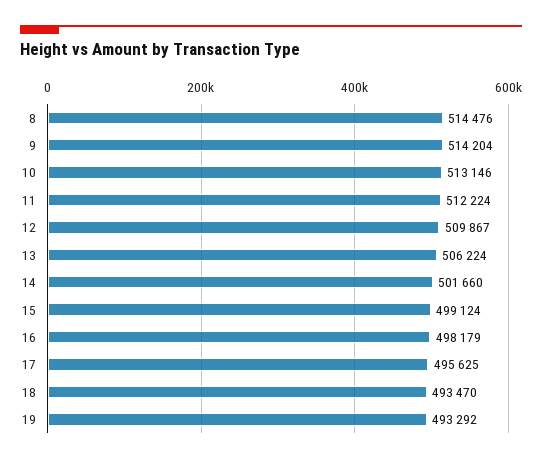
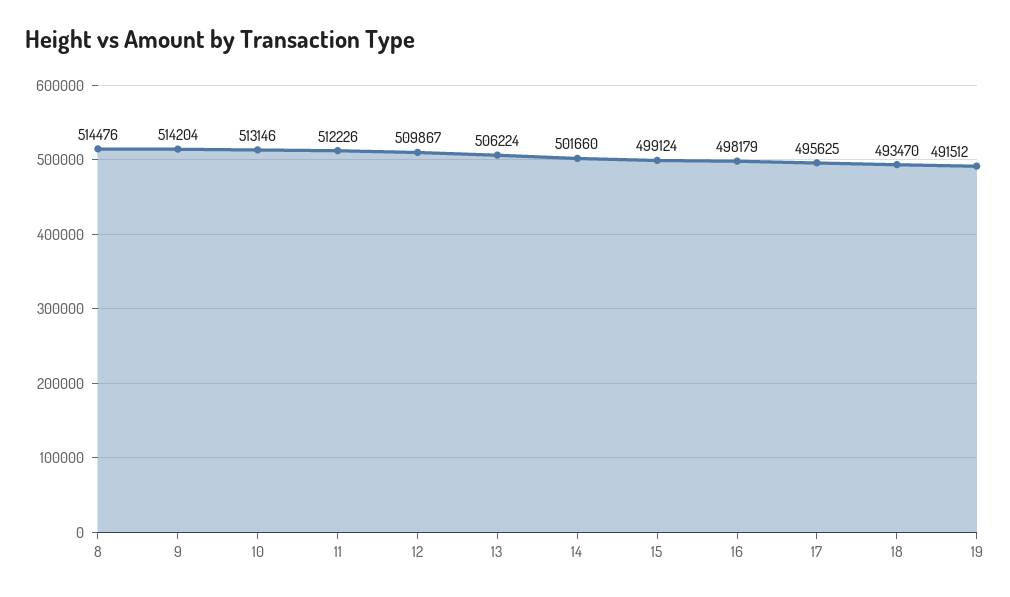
  {
    "8": 514476,
    "9": 514204,
    "10": 513146,
-   "11": 512224,
+   "11": 512226,
    "12": 509867,
    "13": 506224,
    "14": 501660,
    "15": 499124,
    "16": 498179,
    "17": 495625,
    "18": 493470,
-   "19": 493292
+   "19": 491512
  }

